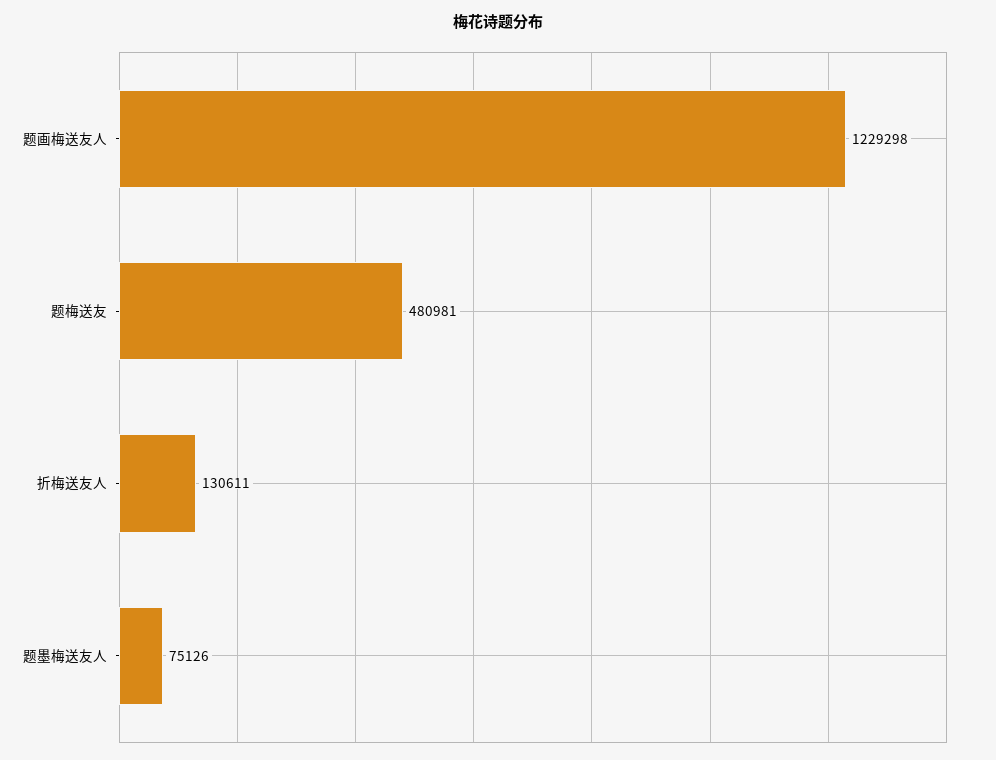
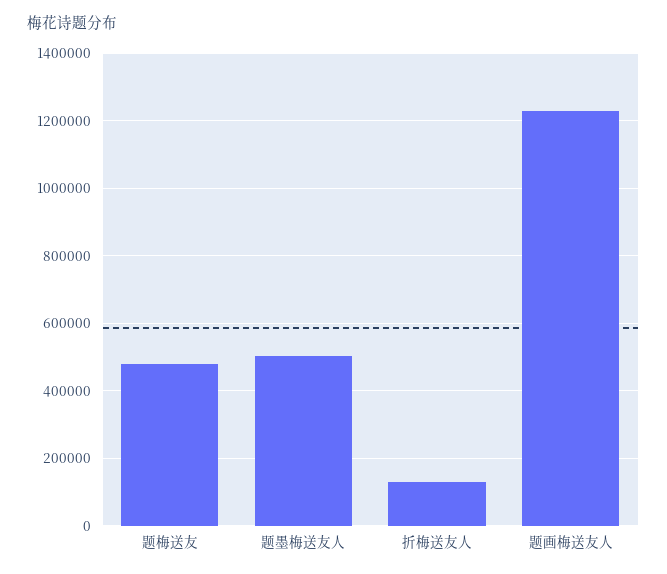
  {
    "题画梅送友人": 1229298,
    "题梅送友": 480981,
    "折梅送友人": 130611,
-   "题墨梅送友人": 75126
+   "题墨梅送友人": 500000
  }

